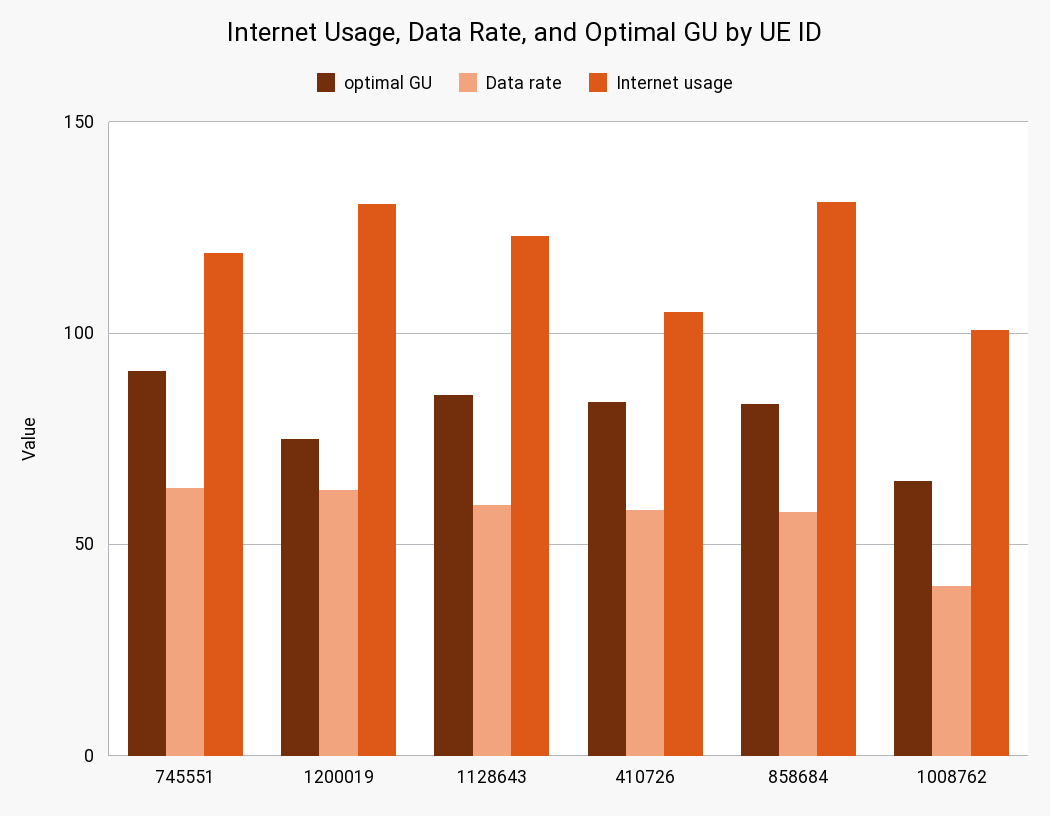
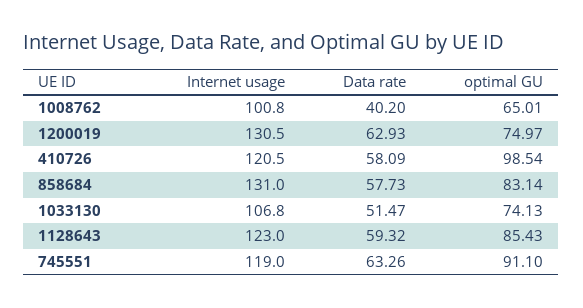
  {
    "optimal GU": {
      "745551": 91.1,
      "1200019": 74.97,
      "1128643": 85.43,
-     "410726": 85,
+     "410726": 98.54,
      "858684": 83.14,
-     "1008762": 65.01
+     "1008762": 65.01,
+     "1033130": 74.13
    },
    "Data rate": {
      "745551": 63.26,
      "1200019": 62.93,
      "1128643": 59.32,
      "410726": 58.09,
      "858684": 57.73,
-     "1008762": 40.2
+     "1008762": 40.2,
+     "1033130": 51.47
    },
    "Internet usage": {
      "745551": 119,
      "1200019": 130.5,
      "1128643": 123,
-     "410726": 105,
+     "410726": 120.5,
      "858684": 131,
-     "1008762": 100.8
+     "1008762": 100.8,
+     "1033130": 106.8
    }
  }

